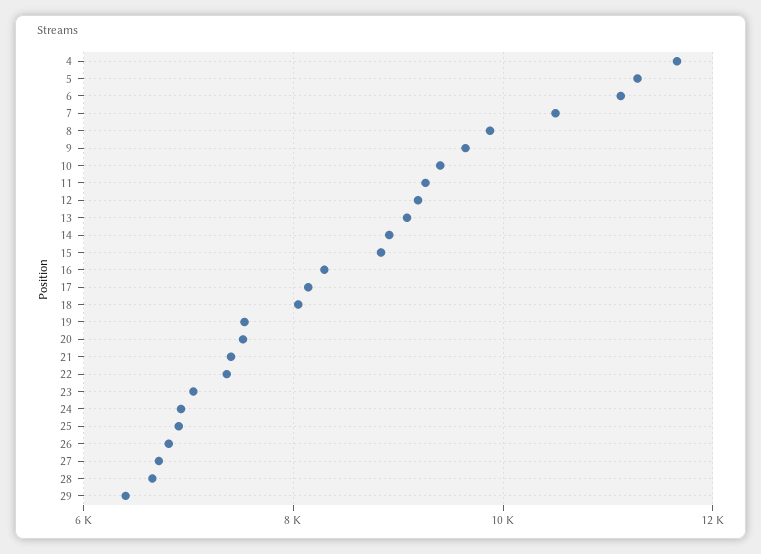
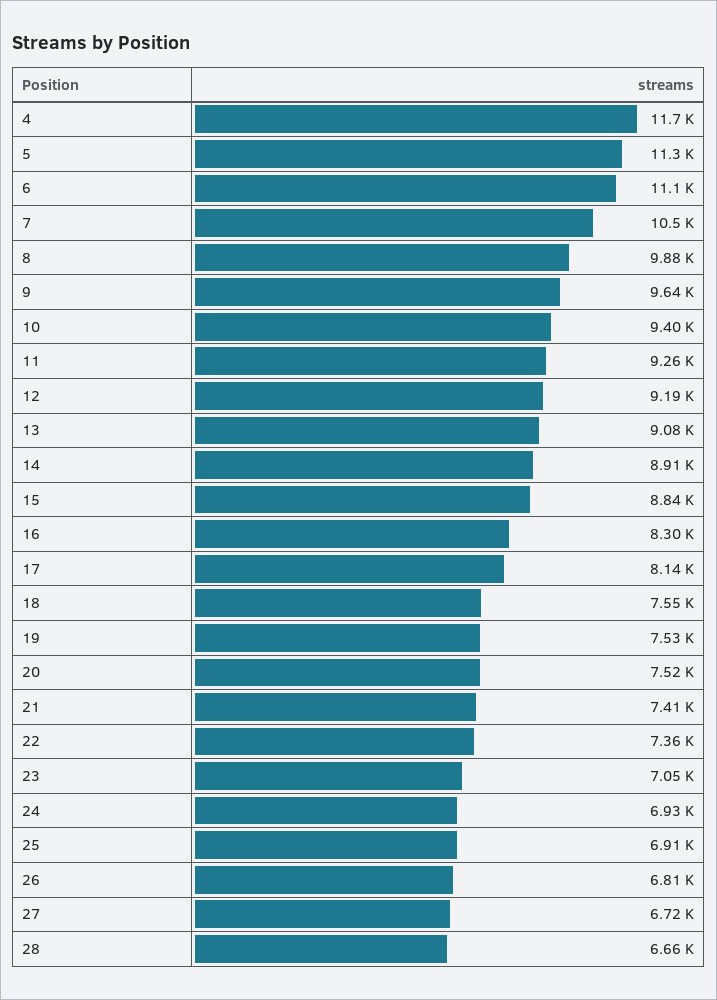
  {
    "4": 11700,
    "5": 11300,
    "6": 11100,
    "7": 10500,
    "8": 9880,
    "9": 9640,
    "10": 9400,
    "11": 9260,
    "12": 9190,
    "13": 9080,
    "14": 8910,
    "15": 8840,
    "16": 8300,
    "17": 8140,
-   "18": 8000,
+   "18": 7550,
    "19": 7530,
    "20": 7520,
    "21": 7410,
    "22": 7360,
    "23": 7050,
    "24": 6930,
    "25": 6910,
    "26": 6810,
    "27": 6720,
-   "28": 6660,
+   "28": 6660
-   "29": 6400
  }

